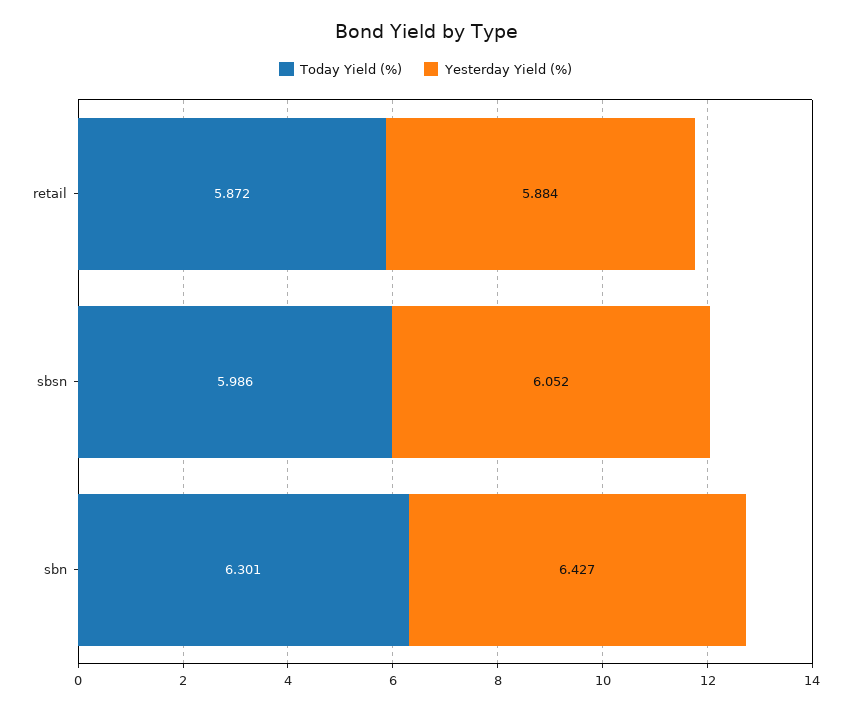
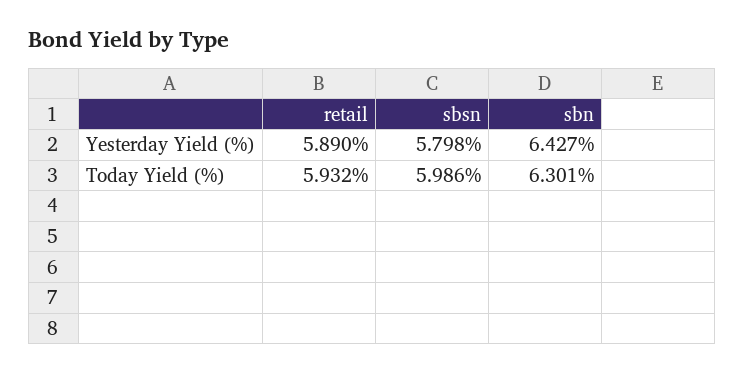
  {
    "Today Yield (%)": {
-     "retail": 5.872,
+     "retail": 5.932,
      "sbsn": 5.986,
      "sbn": 6.301
    },
    "Yesterday Yield (%)": {
-     "retail": 5.884,
+     "retail": 5.89,
-     "sbsn": 6.052,
+     "sbsn": 5.798,
      "sbn": 6.427
    }
  }

